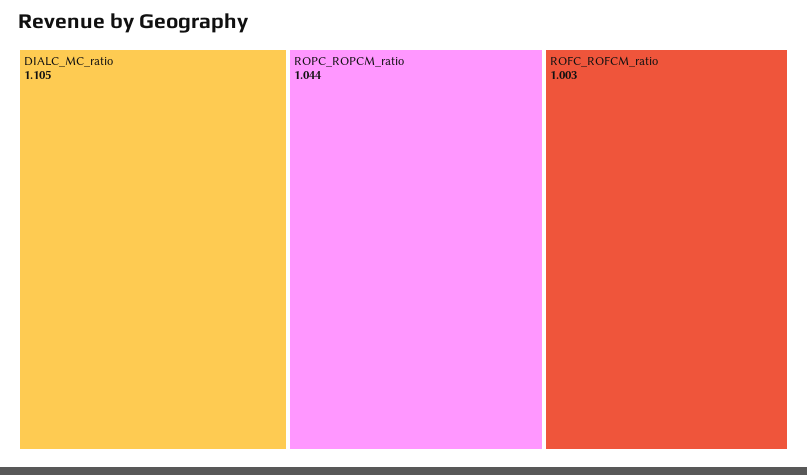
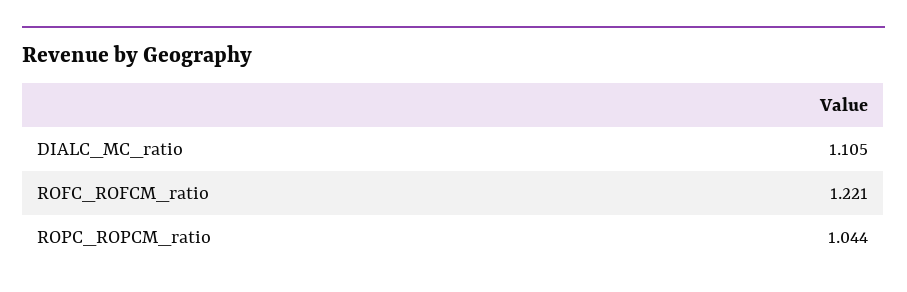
  {
    "DIALC_MC_ratio": 1.105,
    "ROPC_ROPCM_ratio": 1.044,
-   "ROFC_ROFCM_ratio": 1.003
+   "ROFC_ROFCM_ratio": 1.221
  }

